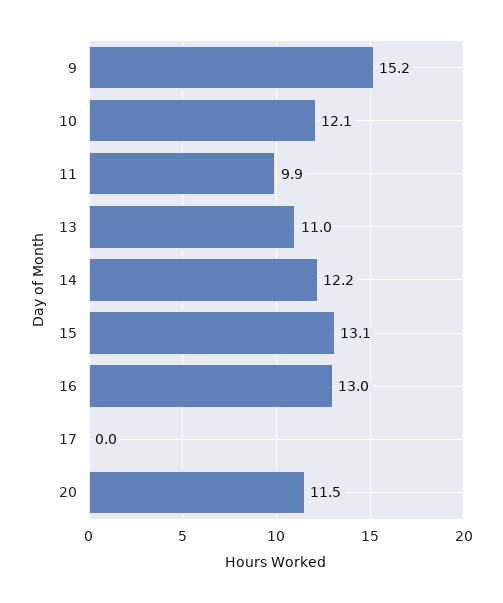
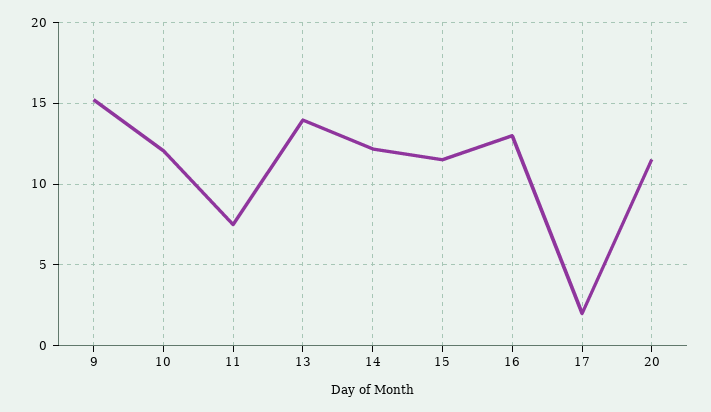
  {
    "9": 15.2,
    "10": 12.1,
-   "11": 9.9,
+   "11": 7.5,
-   "13": 11,
+   "13": 14,
    "14": 12.2,
-   "15": 13.1,
+   "15": 11.5,
    "16": 13,
-   "17": 0,
+   "17": 2,
    "20": 11.5
  }

